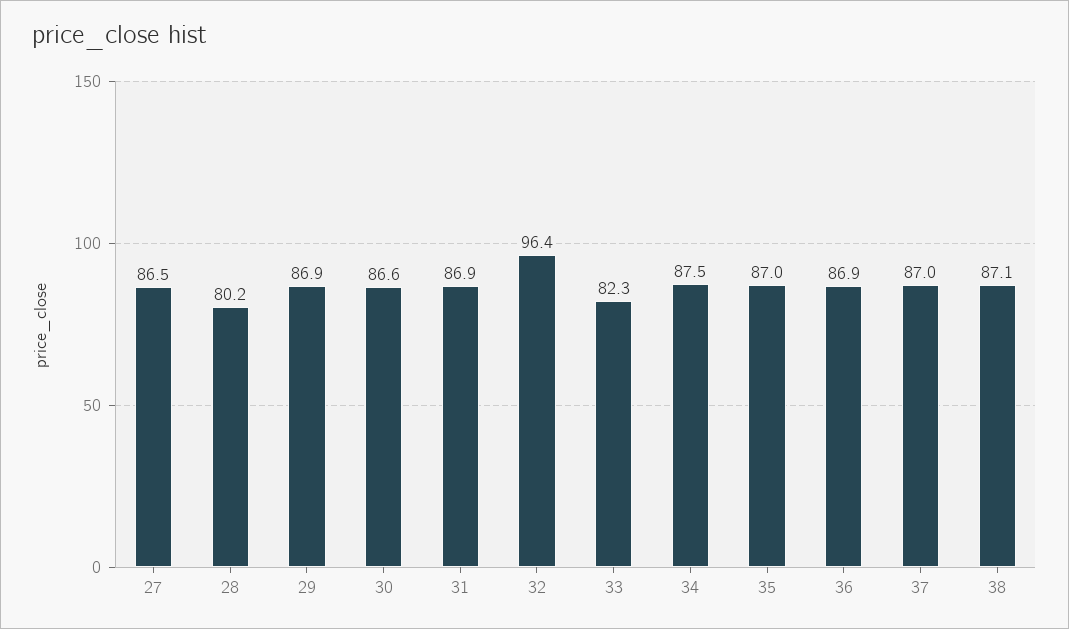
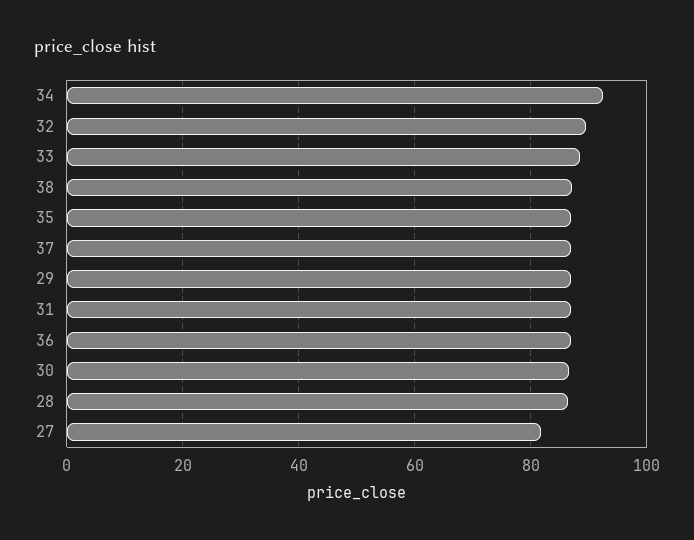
  {
-   "27": 86.5,
+   "27": 82,
-   "28": 80.2,
+   "28": 86,
    "29": 86.9,
    "30": 86.6,
    "31": 86.9,
-   "32": 96.4,
+   "32": 90,
-   "33": 82.3,
+   "33": 88,
-   "34": 87.5,
+   "34": 92,
    "35": 87,
    "36": 86.9,
    "37": 87,
    "38": 87.1
  }

